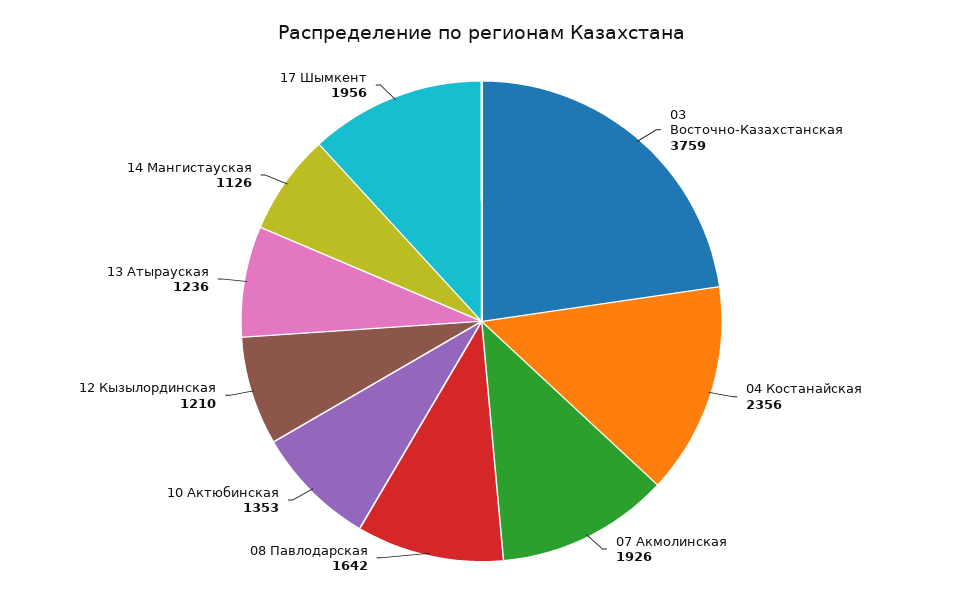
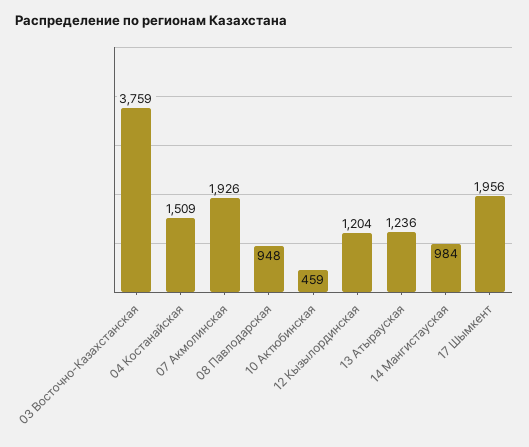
  {
    "03 Восточно-Казахстанская": 3759,
-   "04 Костанайская": 2356,
+   "04 Костанайская": 1509,
    "07 Акмолинская": 1926,
-   "08 Павлодарская": 1642,
+   "08 Павлодарская": 948,
-   "10 Актюбинская": 1353,
+   "10 Актюбинская": 459,
-   "12 Кызылординская": 1210,
+   "12 Кызылординская": 1204,
    "13 Атырауская": 1236,
-   "14 Мангистауская": 1126,
+   "14 Мангистауская": 984,
    "17 Шымкент": 1956
  }

